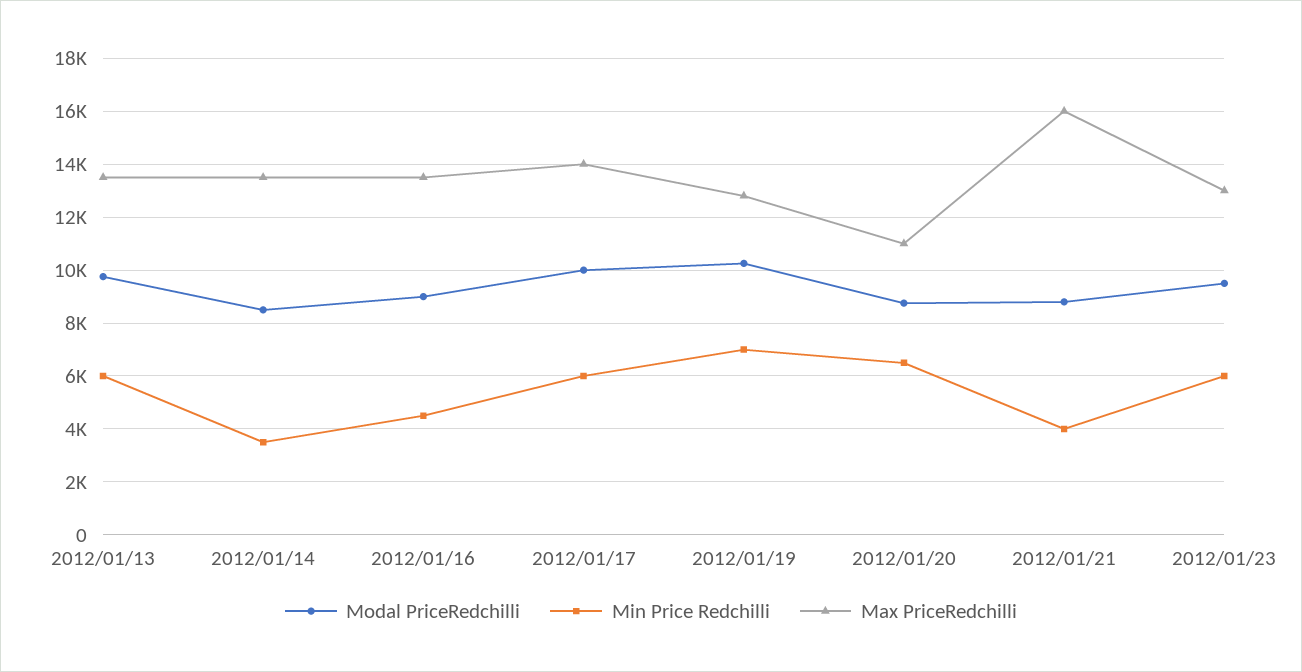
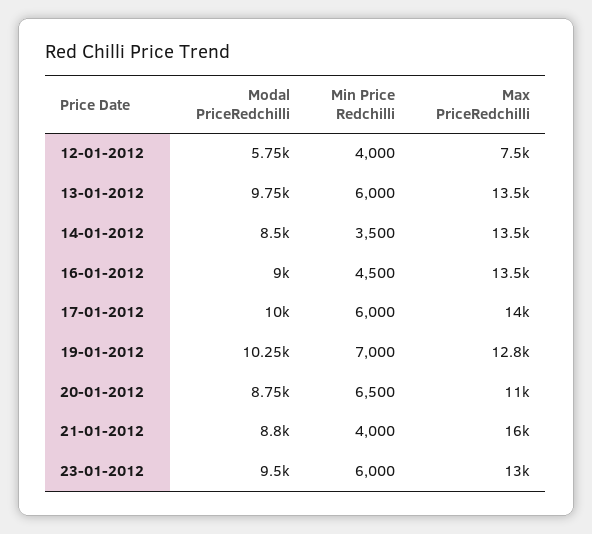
  {
    "Modal PriceRedchilli": {
      "2012/01/13": 9750,
      "2012/01/14": 8500,
      "2012/01/16": 9000,
      "2012/01/17": 10000,
      "2012/01/19": 10250,
      "2012/01/20": 8750,
      "2012/01/21": 8800,
-     "2012/01/23": 9500
+     "2012/01/23": 9500,
+     "12-01-2012": 5750
    },
    "Min Price Redchilli": {
      "2012/01/13": 6000,
      "2012/01/14": 3500,
      "2012/01/16": 4500,
      "2012/01/17": 6000,
      "2012/01/19": 7000,
      "2012/01/20": 6500,
      "2012/01/21": 4000,
-     "2012/01/23": 6000
+     "2012/01/23": 6000,
+     "12-01-2012": 4000
    },
    "Max PriceRedchilli": {
      "2012/01/13": 13500,
      "2012/01/14": 13500,
      "2012/01/16": 13500,
      "2012/01/17": 14000,
      "2012/01/19": 12800,
      "2012/01/20": 11000,
      "2012/01/21": 16000,
-     "2012/01/23": 13000
+     "2012/01/23": 13000,
+     "12-01-2012": 7500
    }
  }

